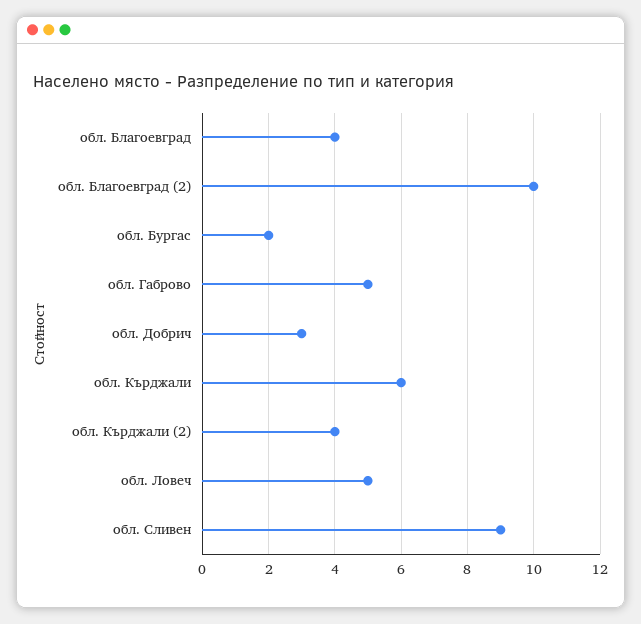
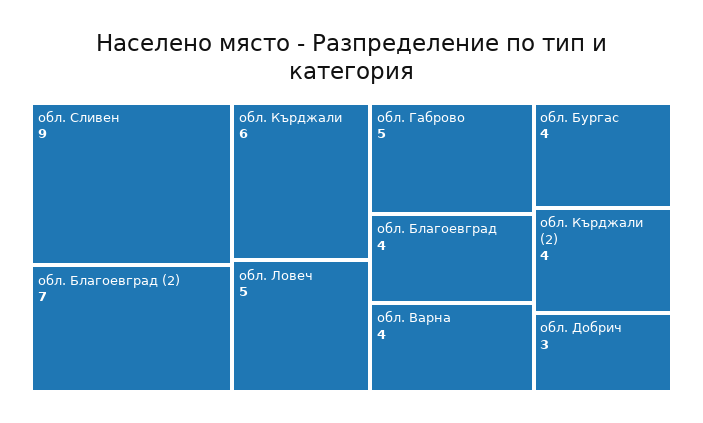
  {
    "обл. Благоевград": 4,
-   "обл. Благоевград (2)": 10,
+   "обл. Благоевград (2)": 7,
-   "обл. Бургас": 2,
+   "обл. Бургас": 4,
    "обл. Габрово": 5,
    "обл. Добрич": 3,
    "обл. Кърджали": 6,
    "обл. Кърджали (2)": 4,
    "обл. Ловеч": 5,
-   "обл. Сливен": 9
+   "обл. Сливен": 9,
+   "обл. Варна": 4
  }

